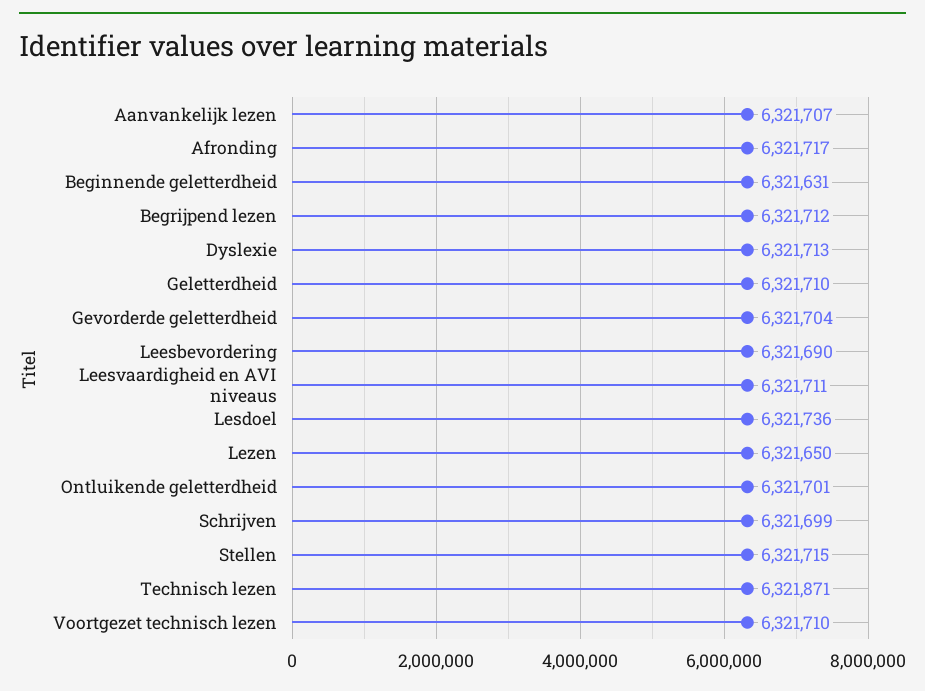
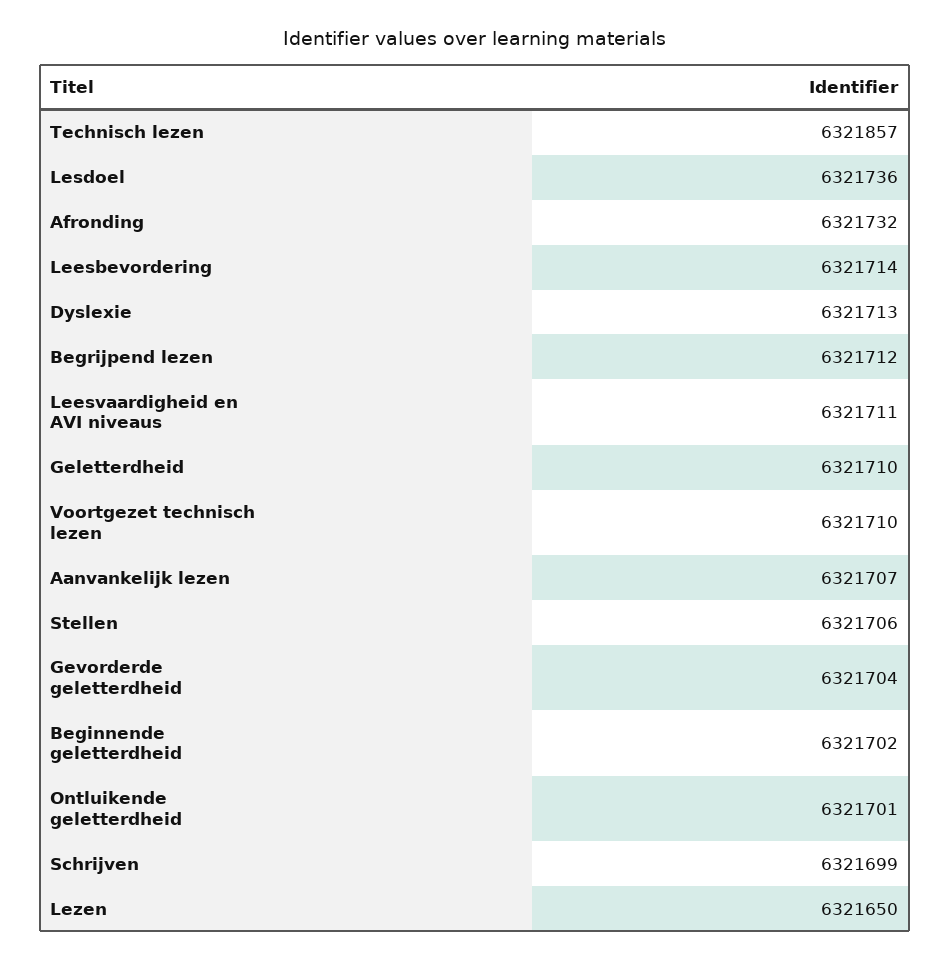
  {
    "Aanvankelijk lezen": 6321707,
-   "Afronding": 6321717,
+   "Afronding": 6321732,
-   "Beginnende geletterdheid": 6321631,
+   "Beginnende geletterdheid": 6321702,
    "Begrijpend lezen": 6321712,
    "Dyslexie": 6321713,
    "Geletterdheid": 6321710,
    "Gevorderde geletterdheid": 6321704,
-   "Leesbevordering": 6321690,
+   "Leesbevordering": 6321714,
    "Leesvaardigheid en AVI niveaus": 6321711,
    "Lesdoel": 6321736,
    "Lezen": 6321650,
    "Ontluikende geletterdheid": 6321701,
    "Schrijven": 6321699,
-   "Stellen": 6321715,
+   "Stellen": 6321706,
-   "Technisch lezen": 6321871,
+   "Technisch lezen": 6321857,
    "Voortgezet technisch lezen": 6321710
  }

